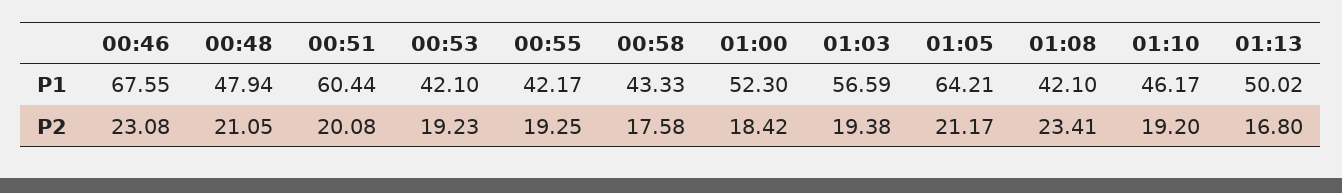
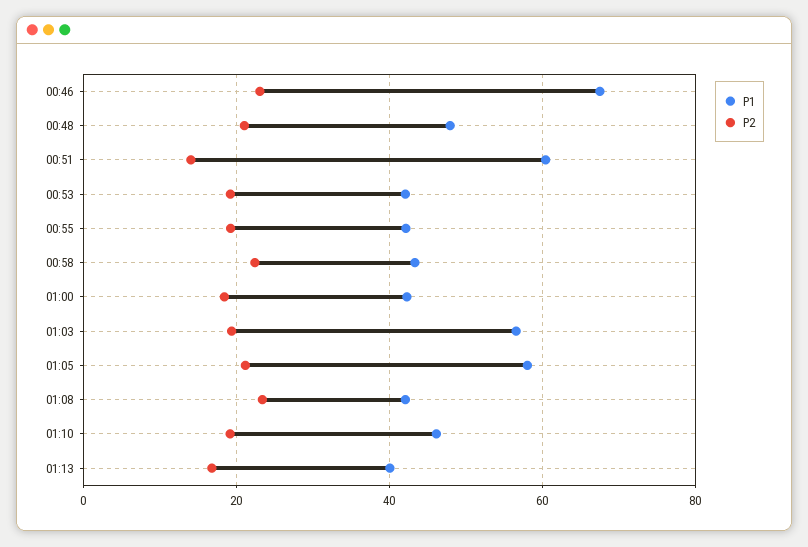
  {
    "P1": {
      "00:46": 67.55,
      "00:48": 47.94,
      "00:51": 60.44,
      "00:53": 42.1,
      "00:55": 42.17,
      "00:58": 43.33,
-     "01:00": 52.3,
+     "01:00": 42,
      "01:03": 56.59,
-     "01:05": 64.21,
+     "01:05": 58,
      "01:08": 42.1,
      "01:10": 46.17,
-     "01:13": 50.02
+     "01:13": 40
    },
    "P2": {
      "00:46": 23.08,
      "00:48": 21.05,
-     "00:51": 20.08,
+     "00:51": 14,
      "00:53": 19.23,
      "00:55": 19.25,
-     "00:58": 17.58,
+     "00:58": 22,
      "01:00": 18.42,
      "01:03": 19.38,
      "01:05": 21.17,
      "01:08": 23.41,
      "01:10": 19.2,
      "01:13": 16.8
    }
  }

